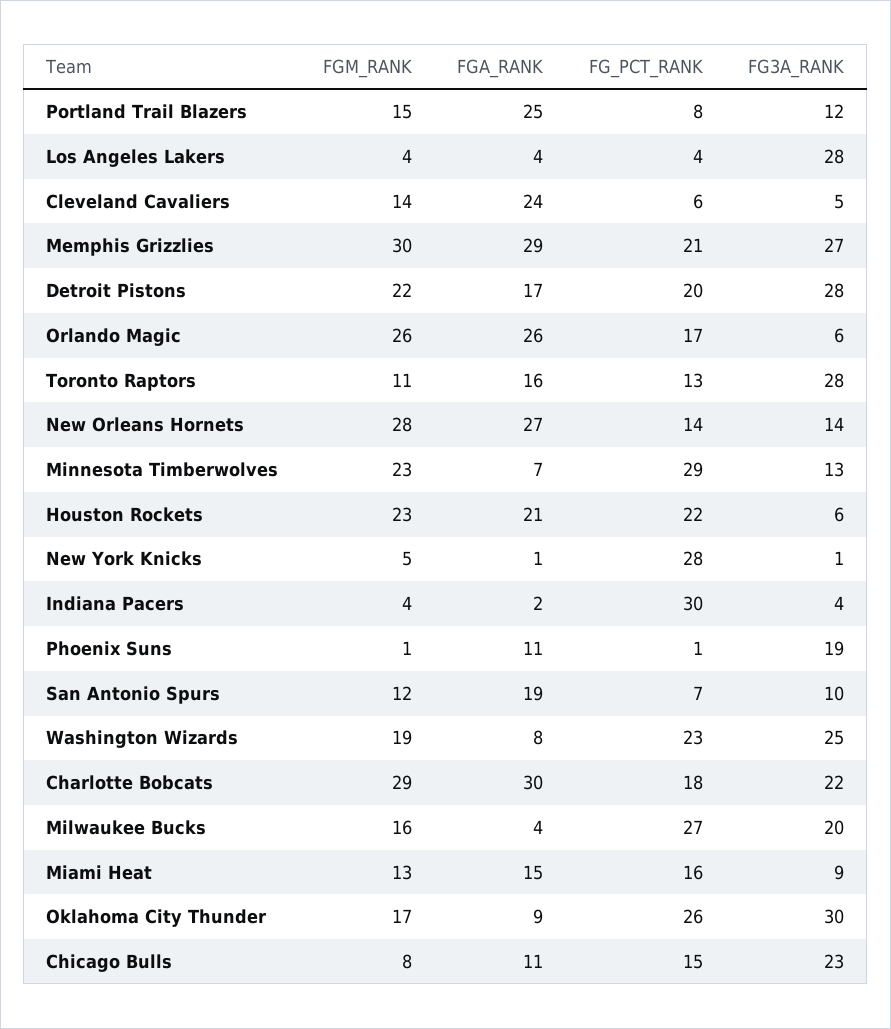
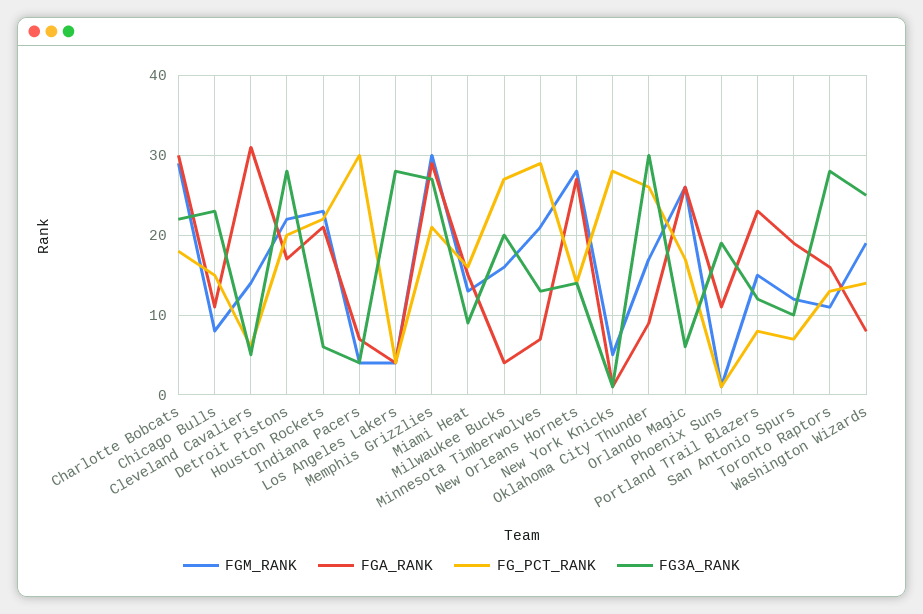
  {
    "FGM_RANK": {
      "Portland Trail Blazers": 15,
      "Los Angeles Lakers": 4,
      "Cleveland Cavaliers": 14,
      "Memphis Grizzlies": 30,
      "Detroit Pistons": 22,
      "Orlando Magic": 26,
      "Toronto Raptors": 11,
      "New Orleans Hornets": 28,
-     "Minnesota Timberwolves": 23,
+     "Minnesota Timberwolves": 21,
      "Houston Rockets": 23,
      "New York Knicks": 5,
      "Indiana Pacers": 4,
      "Phoenix Suns": 1,
      "San Antonio Spurs": 12,
      "Washington Wizards": 19,
      "Charlotte Bobcats": 29,
      "Milwaukee Bucks": 16,
      "Miami Heat": 13,
      "Oklahoma City Thunder": 17,
      "Chicago Bulls": 8
    },
    "FGA_RANK": {
-     "Portland Trail Blazers": 25,
+     "Portland Trail Blazers": 23,
      "Los Angeles Lakers": 4,
-     "Cleveland Cavaliers": 24,
+     "Cleveland Cavaliers": 31,
      "Memphis Grizzlies": 29,
      "Detroit Pistons": 17,
      "Orlando Magic": 26,
      "Toronto Raptors": 16,
      "New Orleans Hornets": 27,
      "Minnesota Timberwolves": 7,
      "Houston Rockets": 21,
      "New York Knicks": 1,
-     "Indiana Pacers": 2,
+     "Indiana Pacers": 7,
      "Phoenix Suns": 11,
      "San Antonio Spurs": 19,
      "Washington Wizards": 8,
      "Charlotte Bobcats": 30,
      "Milwaukee Bucks": 4,
      "Miami Heat": 15,
      "Oklahoma City Thunder": 9,
      "Chicago Bulls": 11
    },
    "FG_PCT_RANK": {
      "Portland Trail Blazers": 8,
      "Los Angeles Lakers": 4,
      "Cleveland Cavaliers": 6,
      "Memphis Grizzlies": 21,
      "Detroit Pistons": 20,
      "Orlando Magic": 17,
      "Toronto Raptors": 13,
      "New Orleans Hornets": 14,
      "Minnesota Timberwolves": 29,
      "Houston Rockets": 22,
      "New York Knicks": 28,
      "Indiana Pacers": 30,
      "Phoenix Suns": 1,
      "San Antonio Spurs": 7,
-     "Washington Wizards": 23,
+     "Washington Wizards": 14,
      "Charlotte Bobcats": 18,
      "Milwaukee Bucks": 27,
      "Miami Heat": 16,
      "Oklahoma City Thunder": 26,
      "Chicago Bulls": 15
    },
    "FG3A_RANK": {
      "Portland Trail Blazers": 12,
      "Los Angeles Lakers": 28,
      "Cleveland Cavaliers": 5,
      "Memphis Grizzlies": 27,
      "Detroit Pistons": 28,
      "Orlando Magic": 6,
      "Toronto Raptors": 28,
      "New Orleans Hornets": 14,
      "Minnesota Timberwolves": 13,
      "Houston Rockets": 6,
      "New York Knicks": 1,
      "Indiana Pacers": 4,
      "Phoenix Suns": 19,
      "San Antonio Spurs": 10,
      "Washington Wizards": 25,
      "Charlotte Bobcats": 22,
      "Milwaukee Bucks": 20,
      "Miami Heat": 9,
      "Oklahoma City Thunder": 30,
      "Chicago Bulls": 23
    }
  }

